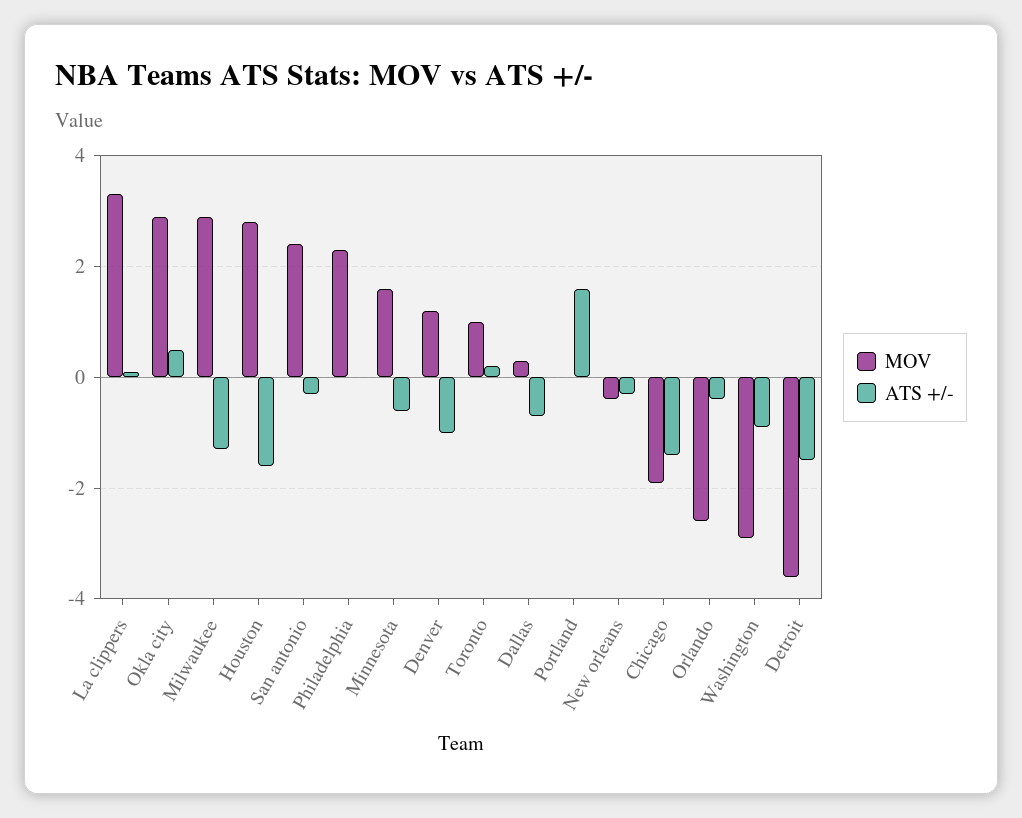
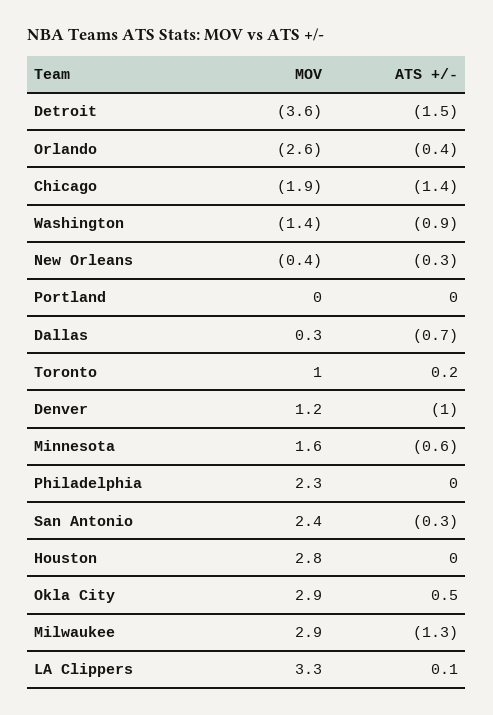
  {
    "MOV": {
      "La clippers": 3.3,
      "Okla city": 2.9,
      "Milwaukee": 2.9,
      "Houston": 2.8,
      "San antonio": 2.4,
      "Philadelphia": 2.3,
      "Minnesota": 1.6,
      "Denver": 1.2,
      "Toronto": 1,
      "Dallas": 0.3,
      "Portland": 0,
      "New orleans": -0.4,
      "Chicago": -1.9,
      "Orlando": -2.6,
-     "Washington": -3,
+     "Washington": -1.4,
      "Detroit": -3.6
    },
    "ATS +/-": {
      "La clippers": 0.1,
      "Okla city": 0.5,
      "Milwaukee": -1.3,
-     "Houston": -1.5,
+     "Houston": 0,
      "San antonio": -0.3,
      "Philadelphia": 0,
      "Minnesota": -0.6,
      "Denver": -1,
      "Toronto": 0.2,
      "Dallas": -0.7,
-     "Portland": 1.5,
+     "Portland": 0,
      "New orleans": -0.3,
      "Chicago": -1.4,
      "Orlando": -0.4,
      "Washington": -0.9,
      "Detroit": -1.5
    }
  }

